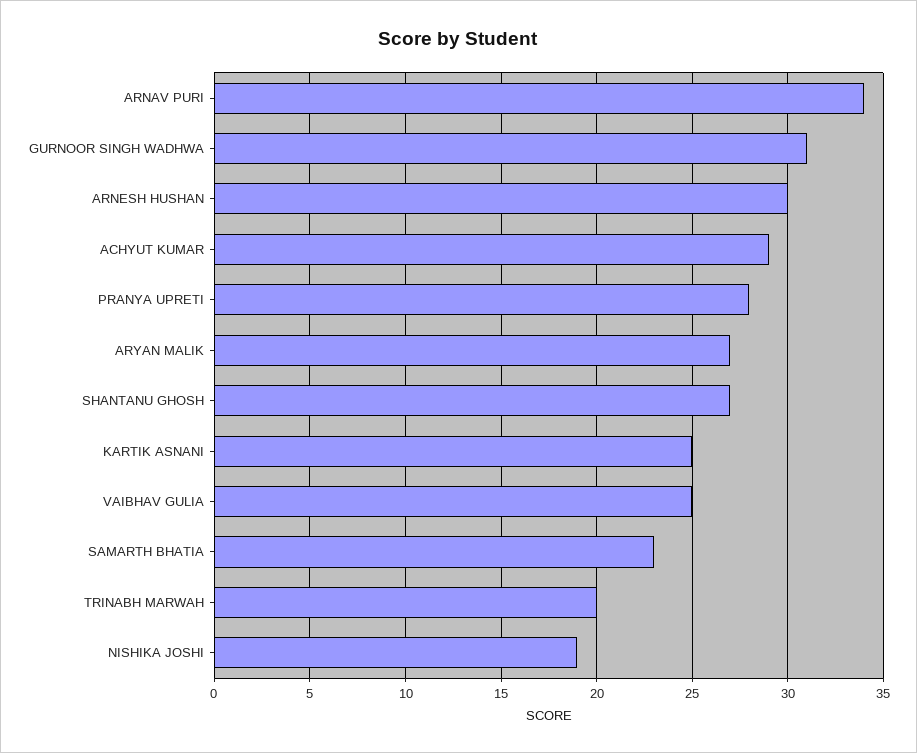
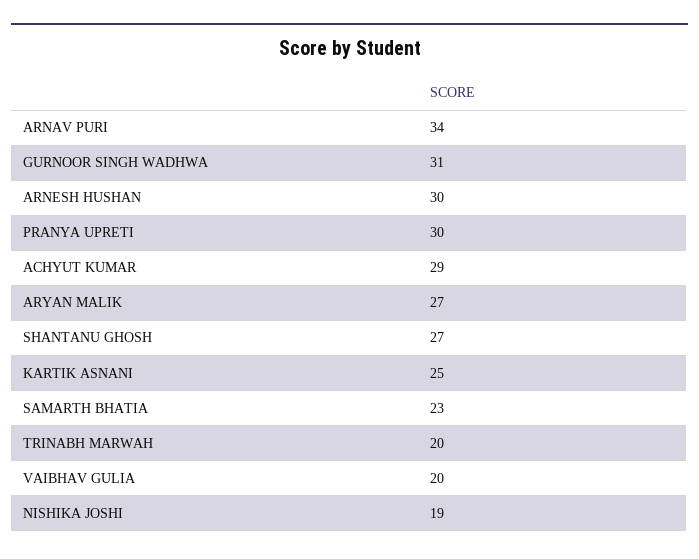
  {
    "ARNAV PURI": 34,
    "GURNOOR SINGH WADHWA": 31,
    "ARNESH HUSHAN": 30,
    "ACHYUT KUMAR": 29,
-   "PRANYA UPRETI": 28,
+   "PRANYA UPRETI": 30,
    "ARYAN MALIK": 27,
    "SHANTANU GHOSH": 27,
    "KARTIK ASNANI": 25,
-   "VAIBHAV GULIA": 25,
+   "VAIBHAV GULIA": 20,
    "SAMARTH BHATIA": 23,
    "TRINABH MARWAH": 20,
    "NISHIKA JOSHI": 19
  }

